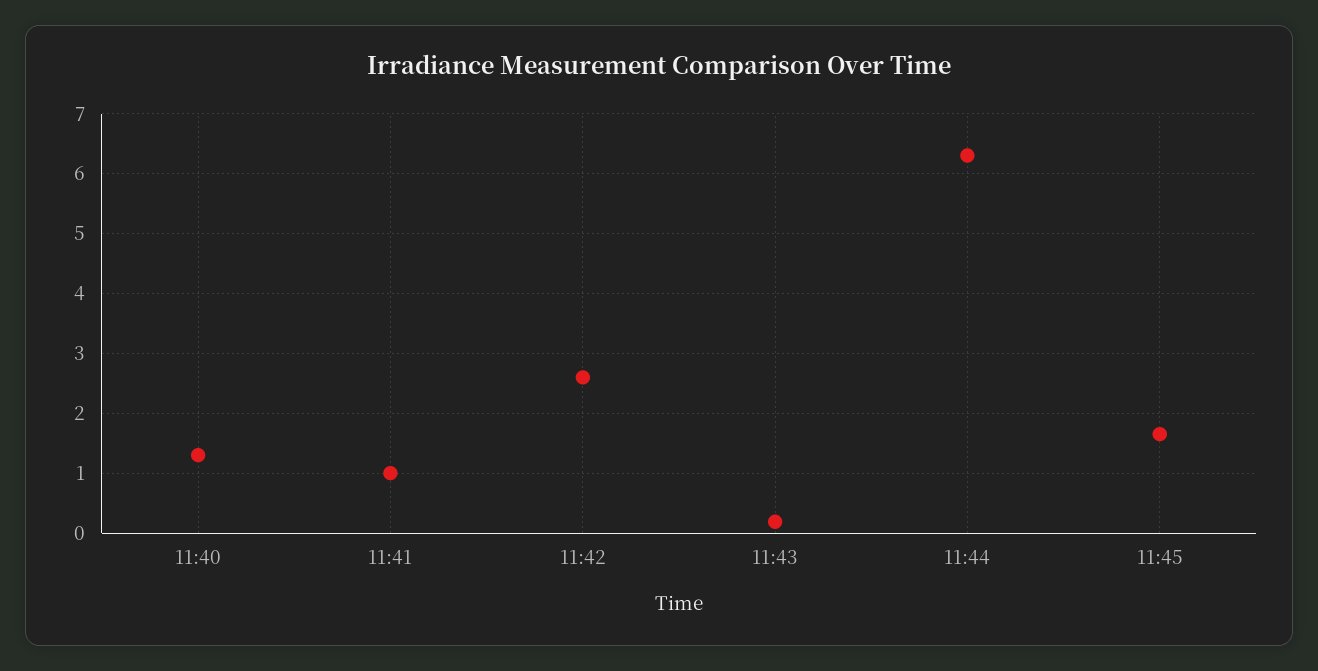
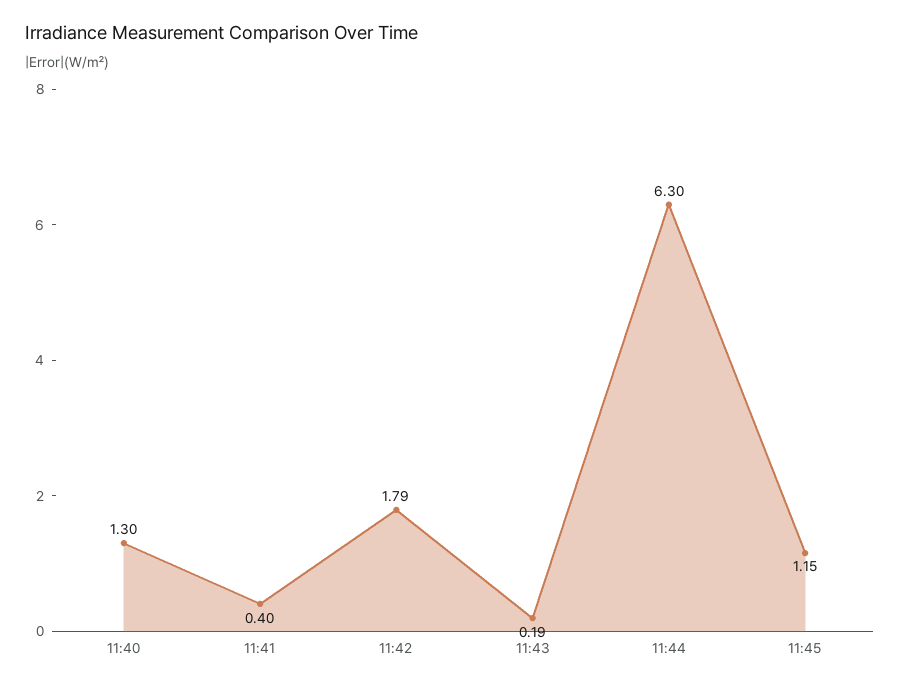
  {
    "11:40": 1.3,
-   "11:41": 1,
+   "11:41": 0.4,
-   "11:42": 2.6,
+   "11:42": 1.79,
    "11:43": 0.19,
    "11:44": 6.3,
-   "11:45": 1.6
+   "11:45": 1.15
  }

